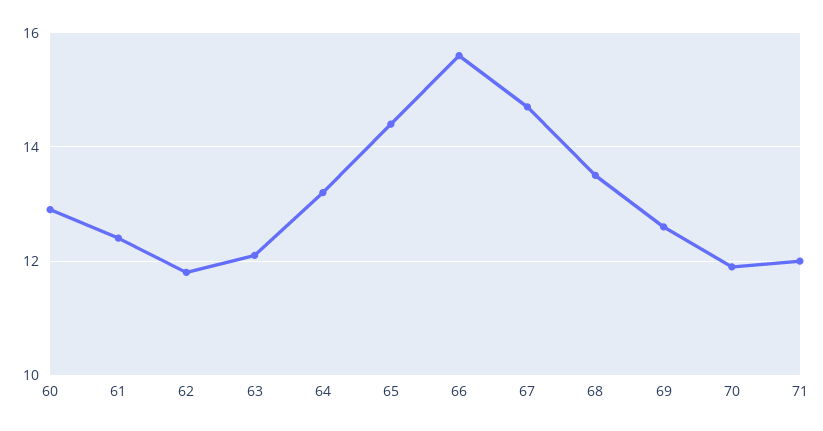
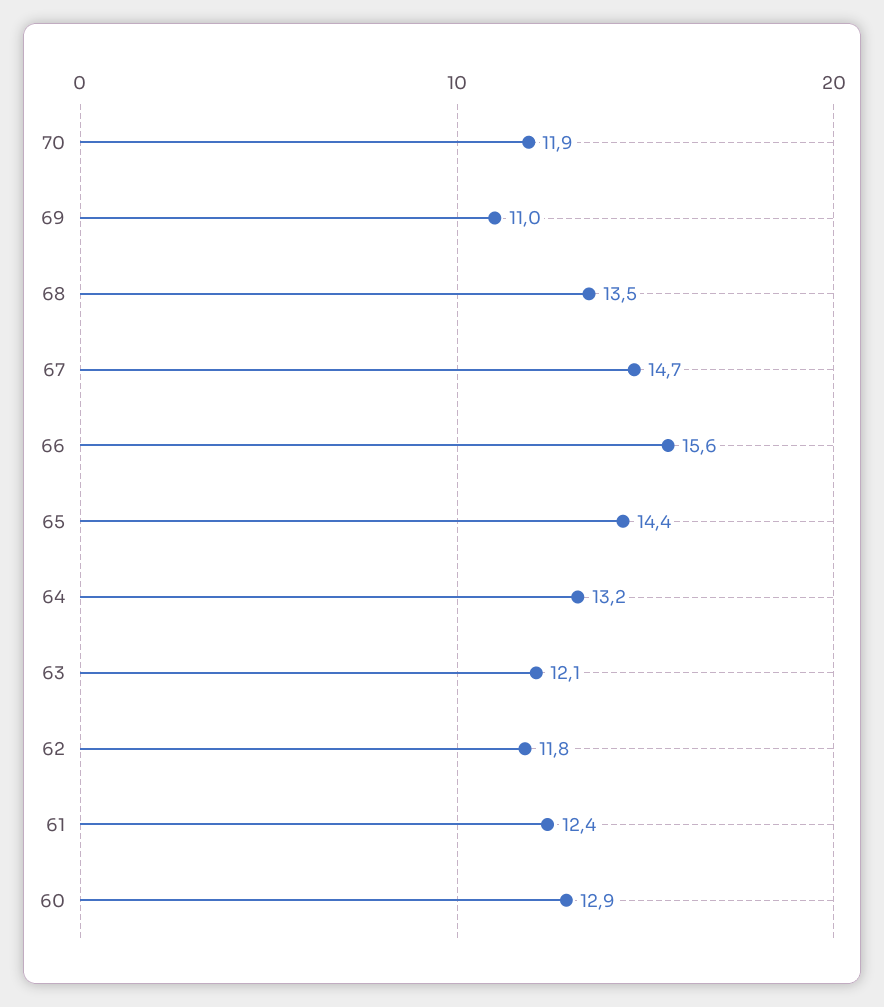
  {
    "60": 12.9,
    "61": 12.4,
    "62": 11.8,
    "63": 12.1,
    "64": 13.2,
    "65": 14.4,
    "66": 15.6,
    "67": 14.7,
    "68": 13.5,
-   "69": 12.5,
+   "69": 11,
-   "70": 11.9,
+   "70": 11.9
-   "71": 12
  }

